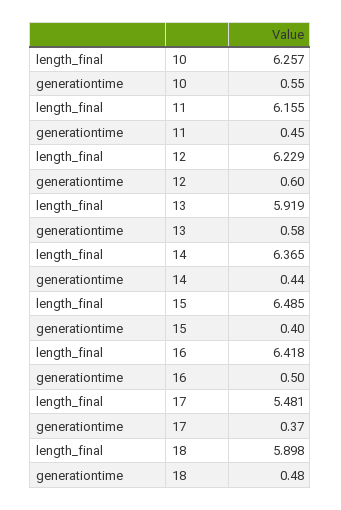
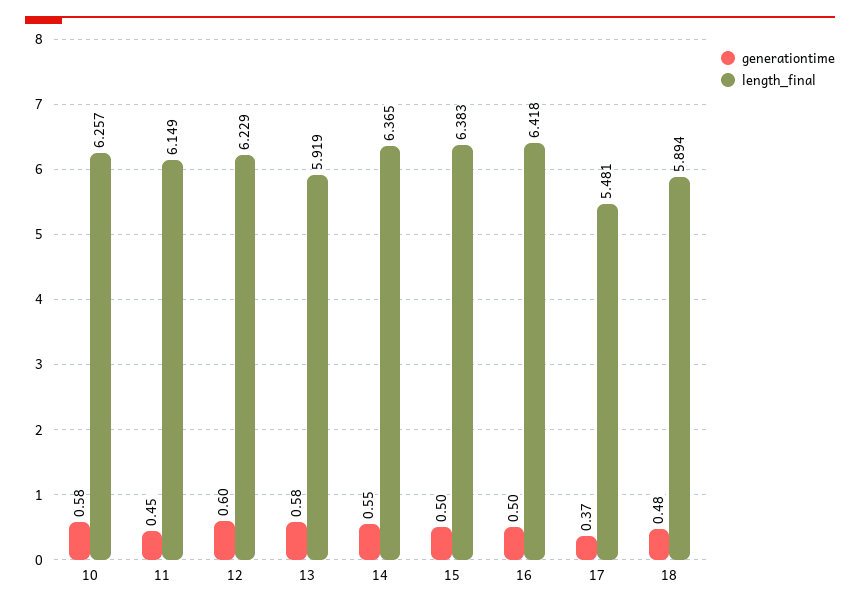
  {
    "length_final": {
      "10": 6.257,
-     "11": 6.155,
+     "11": 6.149,
      "12": 6.229,
      "13": 5.919,
      "14": 6.365,
-     "15": 6.485,
+     "15": 6.383,
      "16": 6.418,
      "17": 5.481,
-     "18": 5.898
+     "18": 5.894
    },
    "generationtime": {
-     "10": 0.55,
+     "10": 0.58,
      "11": 0.45,
      "12": 0.6,
      "13": 0.58,
-     "14": 0.44,
+     "14": 0.55,
-     "15": 0.4,
+     "15": 0.5,
      "16": 0.5,
      "17": 0.37,
      "18": 0.48
    }
  }

